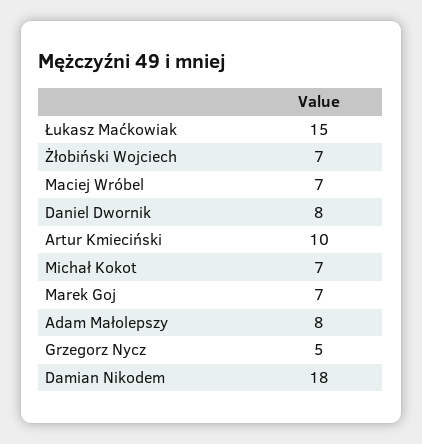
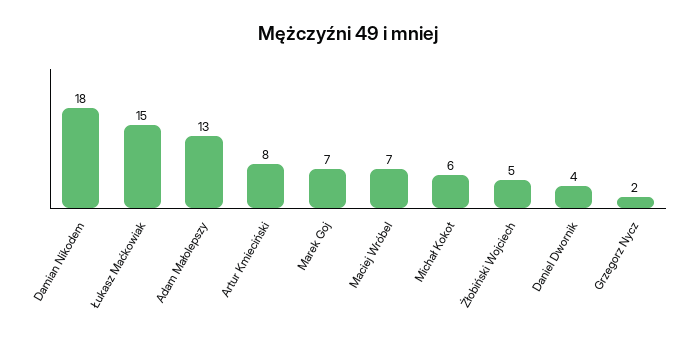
  {
    "Łukasz Maćkowiak": 15,
-   "Żłobiński Wojciech": 7,
+   "Żłobiński Wojciech": 5,
    "Maciej Wróbel": 7,
-   "Daniel Dwornik": 8,
+   "Daniel Dwornik": 4,
-   "Artur Kmieciński": 10,
+   "Artur Kmieciński": 8,
-   "Michał Kokot": 7,
+   "Michał Kokot": 6,
    "Marek Goj": 7,
-   "Adam Małolepszy": 8,
+   "Adam Małolepszy": 13,
-   "Grzegorz Nycz": 5,
+   "Grzegorz Nycz": 2,
    "Damian Nikodem": 18
  }

